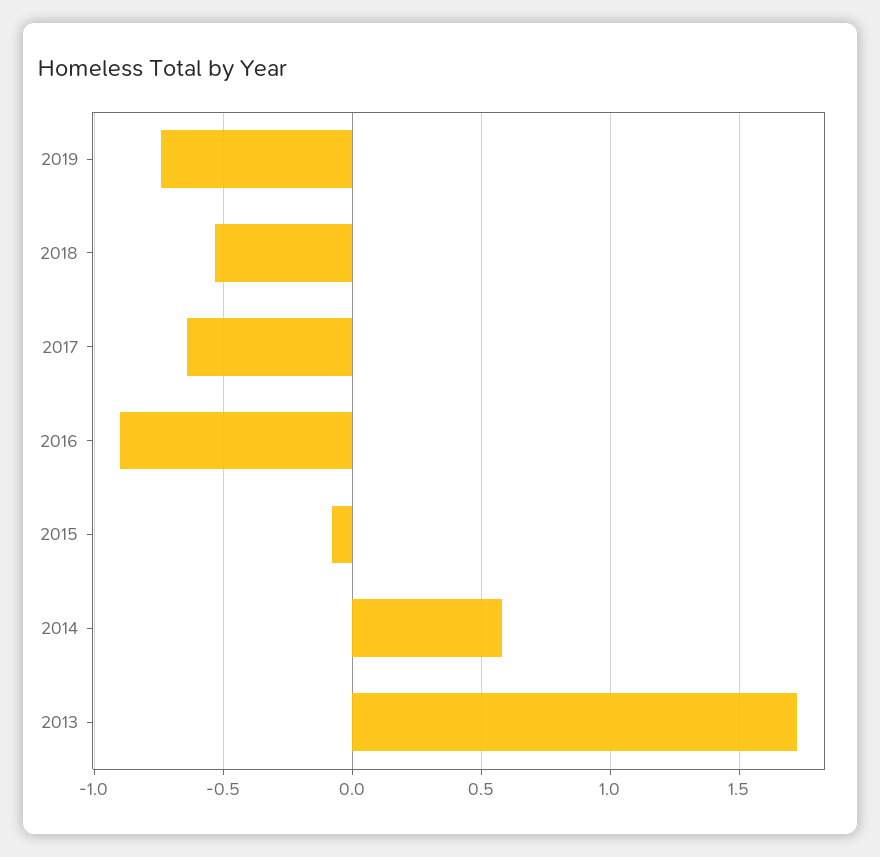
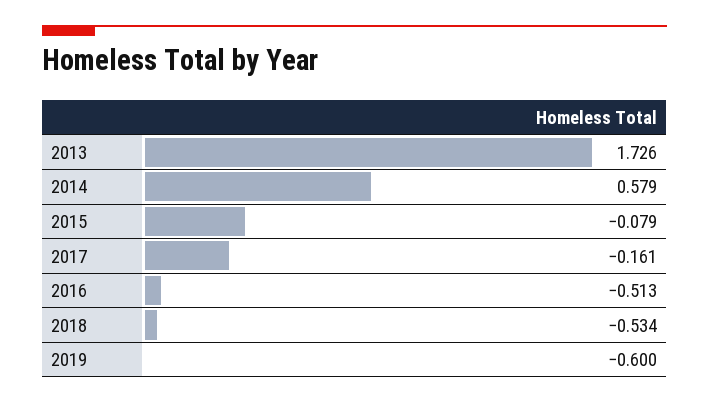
  {
-   "2019": -0.75,
+   "2019": -0.6,
    "2018": -0.534,
-   "2017": -0.65,
+   "2017": -0.161,
-   "2016": -0.9,
+   "2016": -0.513,
    "2015": -0.079,
    "2014": 0.579,
    "2013": 1.726
  }

